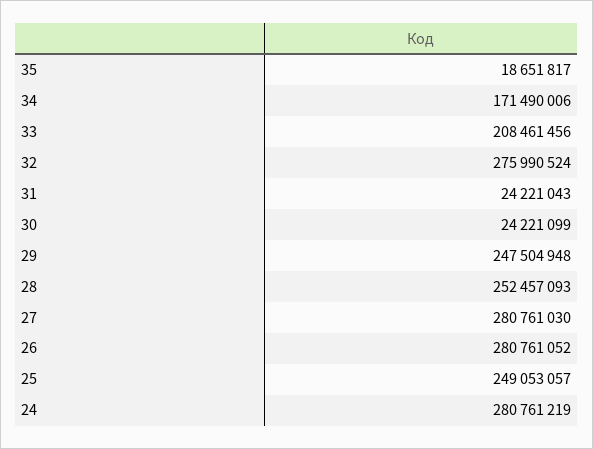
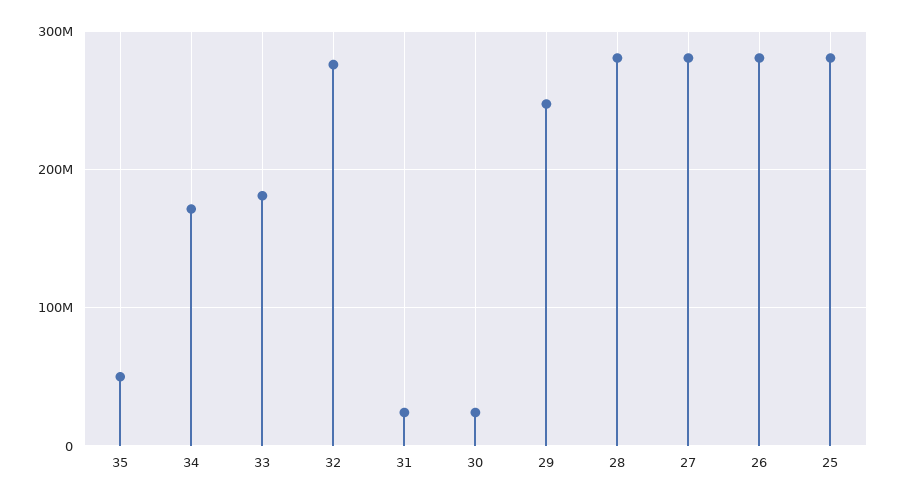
  {
-   "35": 18651817,
+   "35": 50000000,
    "34": 171490006,
-   "33": 208461456,
+   "33": 180000000,
    "32": 275990524,
    "31": 24221043,
    "30": 24221099,
    "29": 247504948,
-   "28": 252457093,
+   "28": 280000000,
    "27": 280761030,
    "26": 280761052,
-   "25": 249053057,
+   "25": 280000000
-   "24": 280761219
  }

